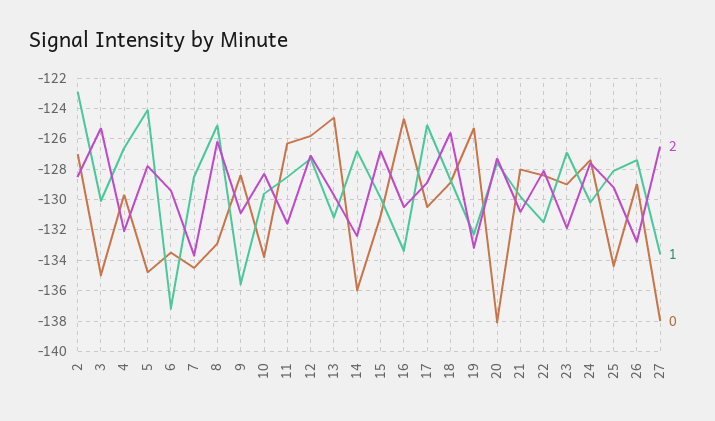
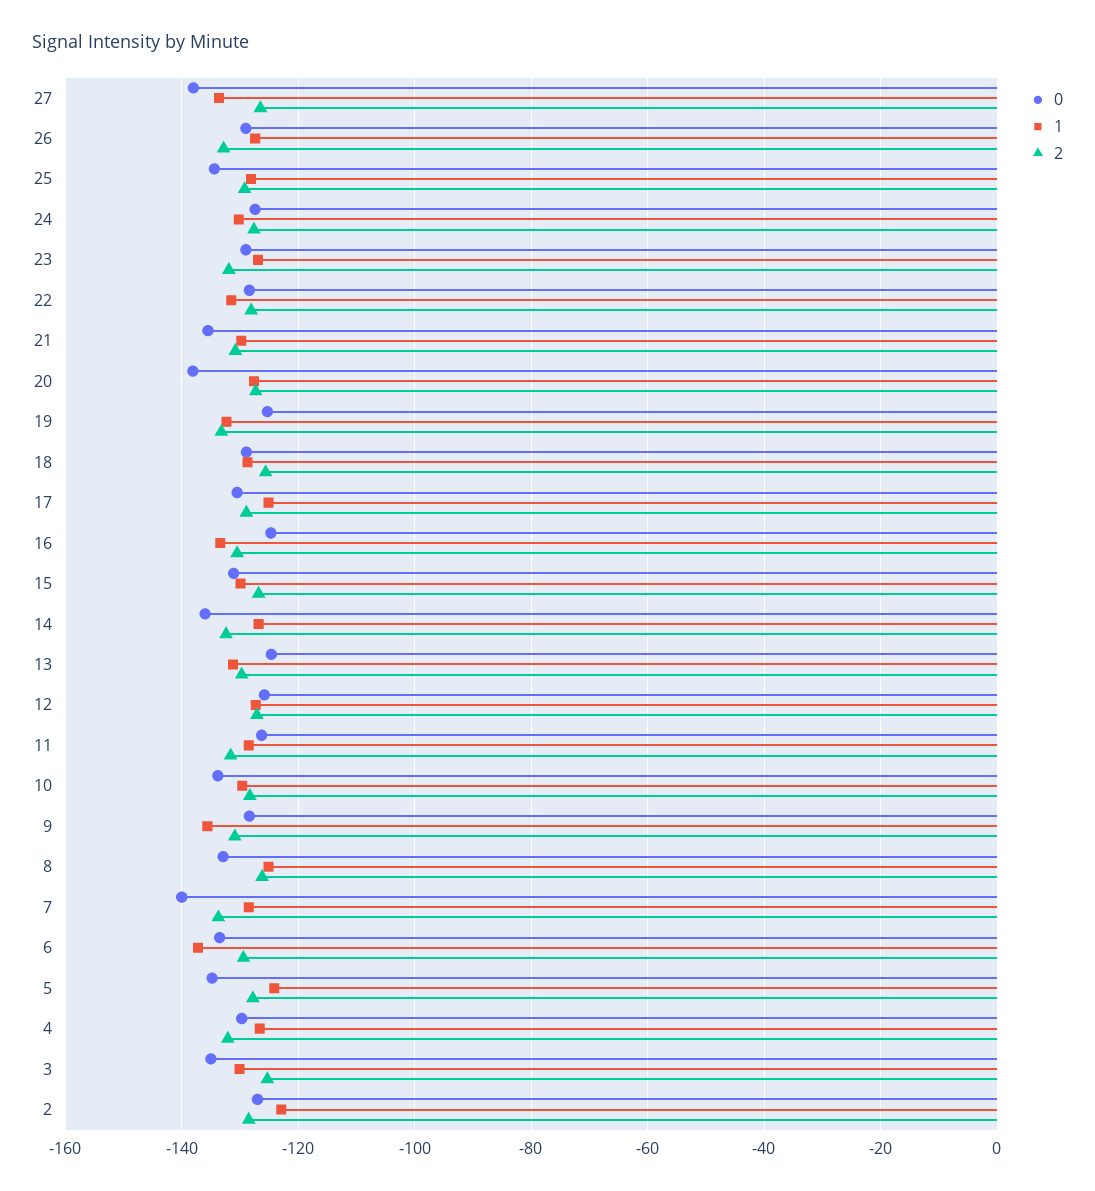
  {
    "2": {
      "2": -128.5,
      "3": -125.5,
      "4": -132,
      "5": -128,
      "6": -129.5,
      "7": -133.5,
      "8": -126,
      "9": -131,
      "10": -128.5,
      "11": -131.5,
      "12": -127,
      "13": -129.5,
      "14": -132.5,
      "15": -127,
      "16": -130.5,
      "17": -129,
      "18": -125.5,
      "19": -133,
      "20": -127.5,
      "21": -131,
      "22": -128,
      "23": -132,
      "24": -127.5,
      "25": -129,
      "26": -133,
      "27": -126.5
    },
    "1": {
      "2": -123,
      "3": -130,
      "4": -126.5,
      "5": -124,
      "6": -137,
      "7": -128.5,
      "8": -125,
      "9": -135.5,
      "10": -129.5,
      "11": -128.5,
      "12": -127.5,
      "13": -131,
      "14": -127,
      "15": -130,
      "16": -133.5,
      "17": -125,
      "18": -128.5,
      "19": -132.5,
      "20": -127.5,
      "21": -130,
      "22": -131.5,
      "23": -127,
      "24": -130,
      "25": -128,
      "26": -127.5,
      "27": -133.5
    },
    "0": {
      "2": -127,
      "3": -135,
      "4": -129.5,
      "5": -135,
      "6": -133.5,
-     "7": -134.5,
+     "7": -140,
      "8": -133,
      "9": -128.5,
      "10": -134,
      "11": -126.5,
      "12": -126,
      "13": -124.5,
      "14": -136,
      "15": -131,
      "16": -124.5,
      "17": -130.5,
      "18": -129,
      "19": -125.5,
      "20": -138,
-     "21": -128,
+     "21": -136,
      "22": -128.5,
      "23": -129,
      "24": -127.5,
      "25": -134.5,
      "26": -129,
      "27": -138
    }
  }

